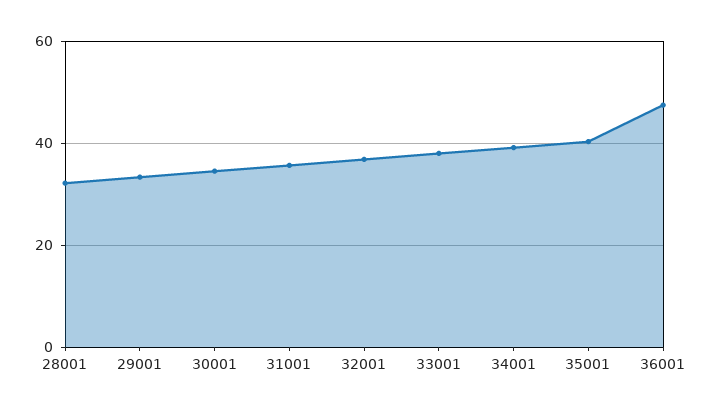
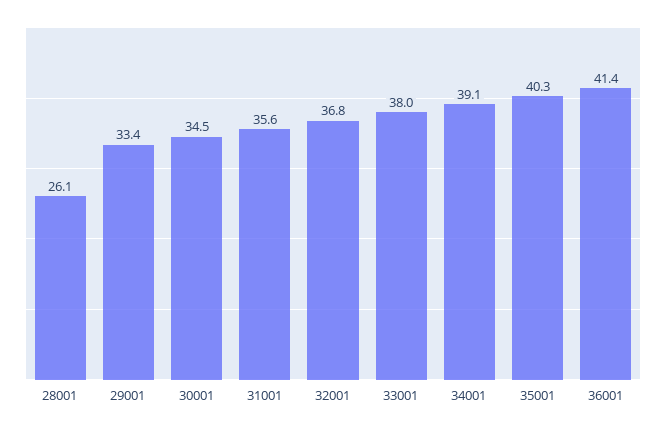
  {
-   "28001": 32,
+   "28001": 26.1,
    "29001": 33.4,
    "30001": 34.5,
    "31001": 35.6,
    "32001": 36.8,
    "33001": 38,
    "34001": 39.1,
    "35001": 40.3,
-   "36001": 48
+   "36001": 41.4
  }

